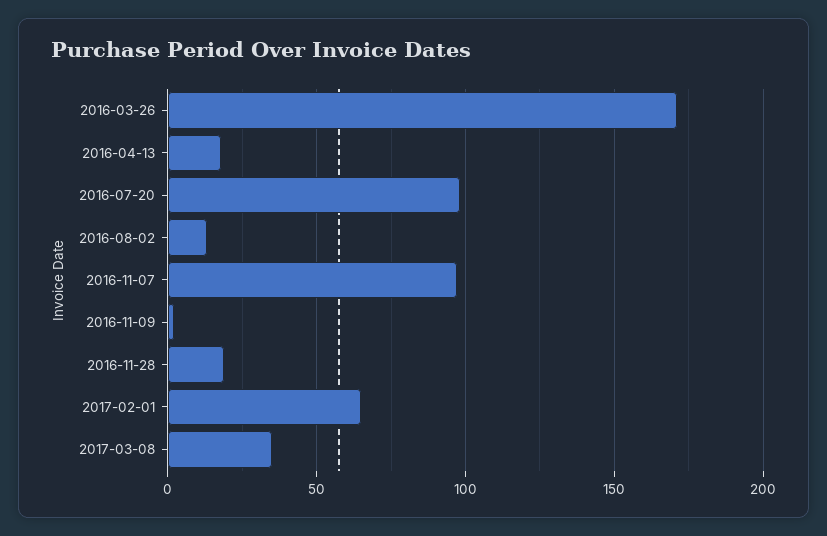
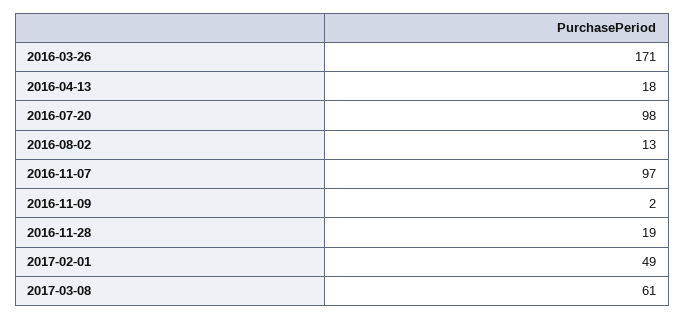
  {
    "2016-03-26": 171,
    "2016-04-13": 18,
    "2016-07-20": 98,
    "2016-08-02": 13,
    "2016-11-07": 97,
    "2016-11-09": 2,
    "2016-11-28": 19,
-   "2017-02-01": 65,
+   "2017-02-01": 49,
-   "2017-03-08": 35
+   "2017-03-08": 61
  }

